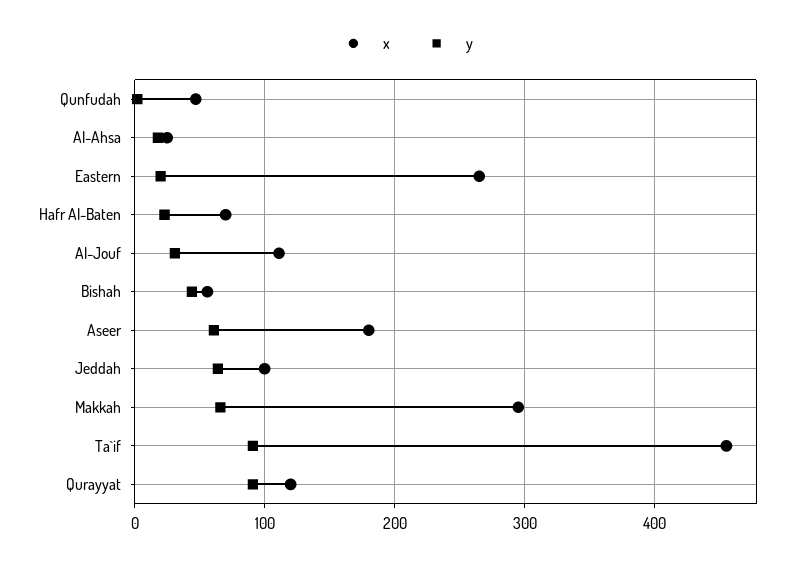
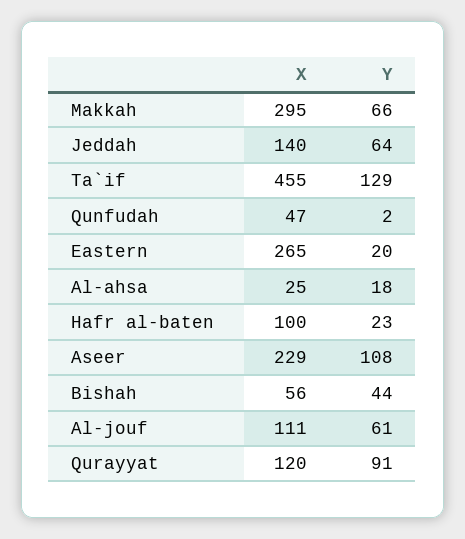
  {
    "x": {
      "Qunfudah": 47,
      "Al-Ahsa": 25,
      "Eastern": 265,
-     "Hafr Al-Baten": 70,
+     "Hafr Al-Baten": 100,
      "Al-Jouf": 111,
      "Bishah": 56,
-     "Aseer": 180,
+     "Aseer": 229,
-     "Jeddah": 100,
+     "Jeddah": 140,
      "Makkah": 295,
      "Ta`if": 455,
      "Qurayyat": 120
    },
    "y": {
      "Qunfudah": 2,
      "Al-Ahsa": 18,
      "Eastern": 20,
      "Hafr Al-Baten": 23,
-     "Al-Jouf": 30,
+     "Al-Jouf": 61,
      "Bishah": 44,
-     "Aseer": 60,
+     "Aseer": 108,
      "Jeddah": 64,
      "Makkah": 66,
-     "Ta`if": 90,
+     "Ta`if": 129,
      "Qurayyat": 91
    }
  }

